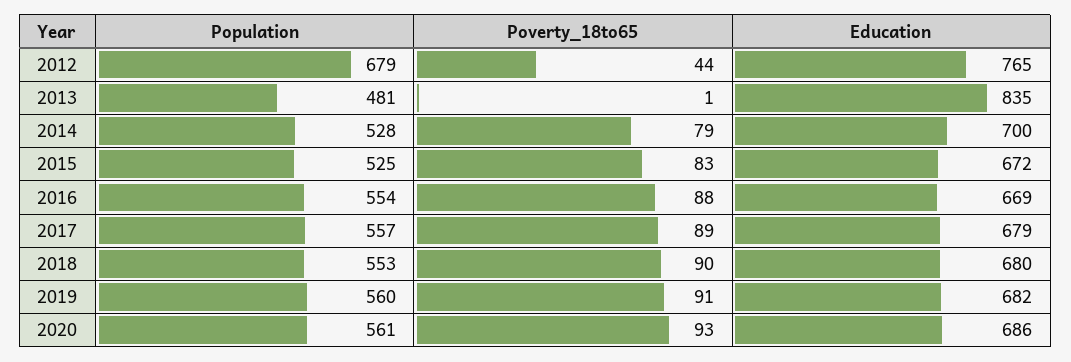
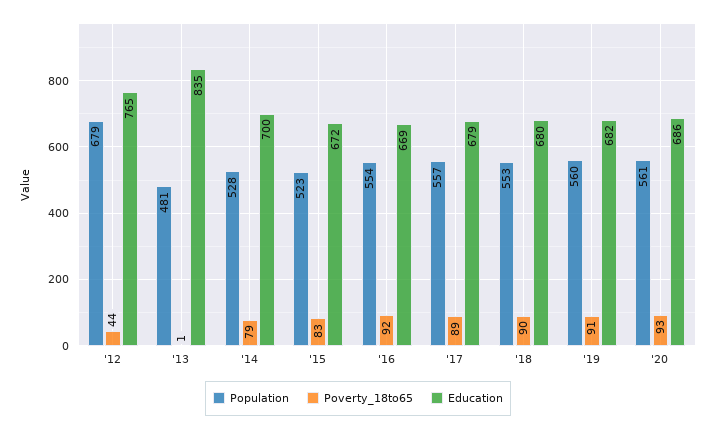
  {
    "Population": {
      "2012": 679,
      "2013": 481,
      "2014": 528,
-     "2015": 525,
+     "2015": 523,
      "2016": 554,
      "2017": 557,
      "2018": 553,
      "2019": 560,
      "2020": 561
    },
    "Poverty_18to65": {
      "2012": 44,
      "2013": 1,
      "2014": 79,
      "2015": 83,
-     "2016": 88,
+     "2016": 92,
      "2017": 89,
      "2018": 90,
      "2019": 91,
      "2020": 93
    },
    "Education": {
      "2012": 765,
      "2013": 835,
      "2014": 700,
      "2015": 672,
      "2016": 669,
      "2017": 679,
      "2018": 680,
      "2019": 682,
      "2020": 686
    }
  }

